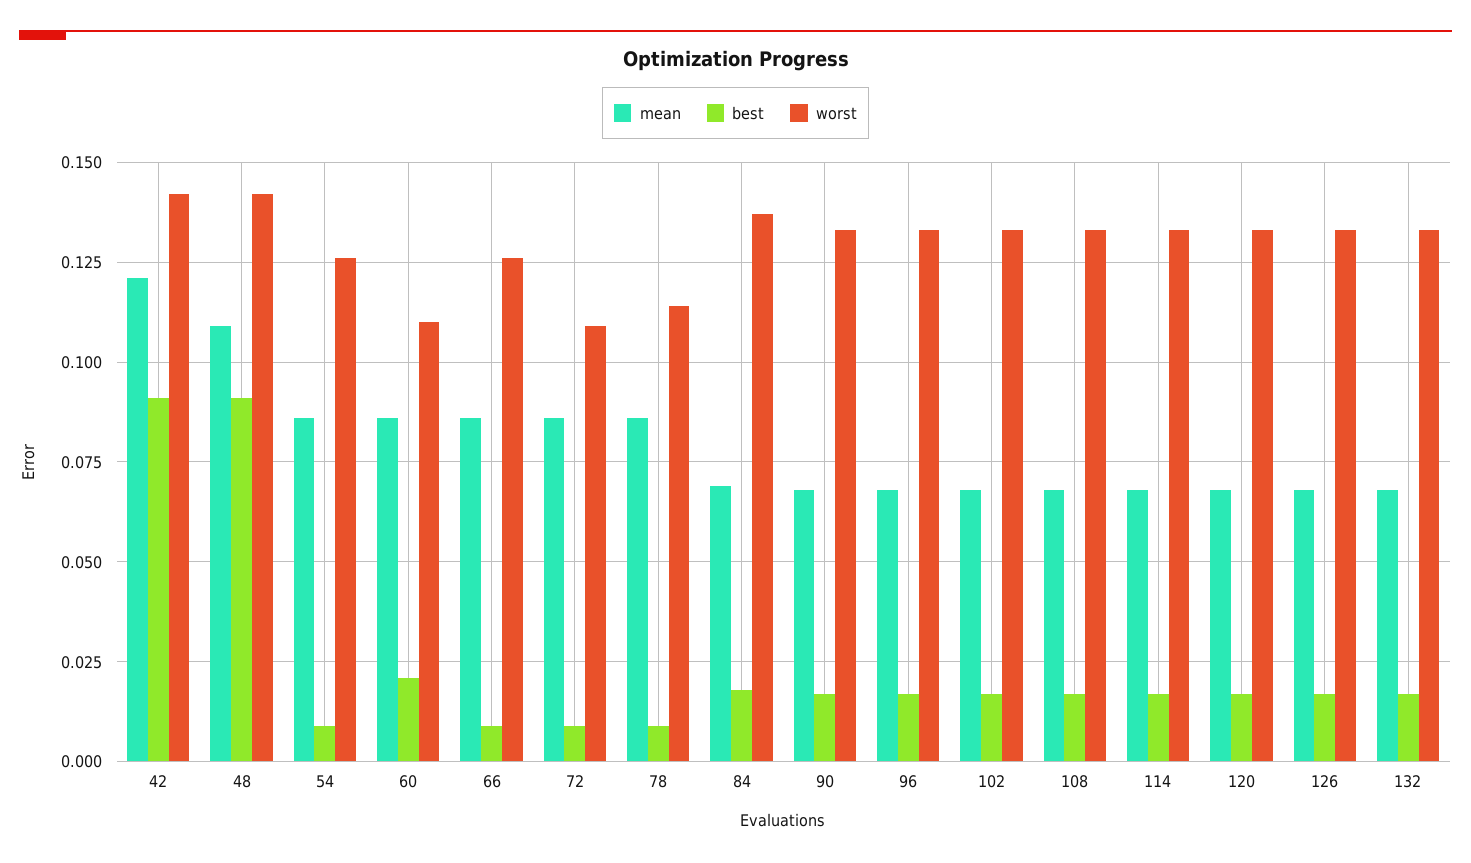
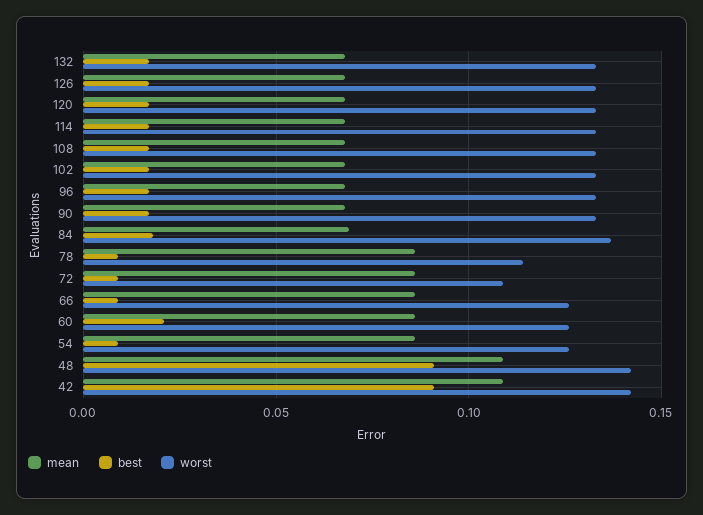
  {
    "mean": {
-     "42": 0.12,
+     "42": 0.11,
      "48": 0.11,
      "54": 0.085,
      "60": 0.085,
      "66": 0.085,
      "72": 0.085,
      "78": 0.085,
      "84": 0.07,
      "90": 0.07,
      "96": 0.07,
      "102": 0.07,
      "108": 0.07,
      "114": 0.07,
      "120": 0.07,
      "126": 0.07,
      "132": 0.07
    },
    "best": {
      "42": 0.09,
      "48": 0.09,
      "54": 0.01,
      "60": 0.02,
      "66": 0.01,
      "72": 0.01,
      "78": 0.01,
      "84": 0.02,
      "90": 0.015,
      "96": 0.015,
      "102": 0.015,
      "108": 0.015,
      "114": 0.015,
      "120": 0.015,
      "126": 0.015,
      "132": 0.015
    },
    "worst": {
      "42": 0.14,
      "48": 0.14,
      "54": 0.125,
-     "60": 0.11,
+     "60": 0.125,
      "66": 0.125,
      "72": 0.11,
      "78": 0.115,
      "84": 0.135,
      "90": 0.135,
      "96": 0.135,
      "102": 0.135,
      "108": 0.135,
      "114": 0.135,
      "120": 0.135,
      "126": 0.135,
      "132": 0.135
    }
  }

